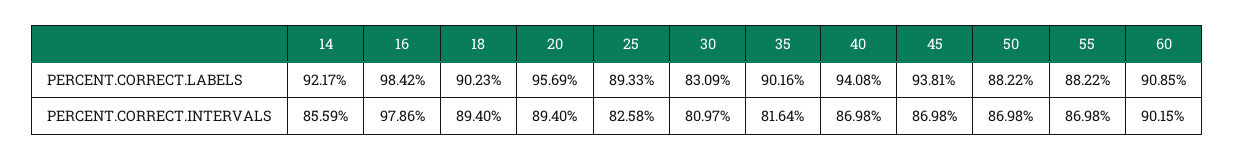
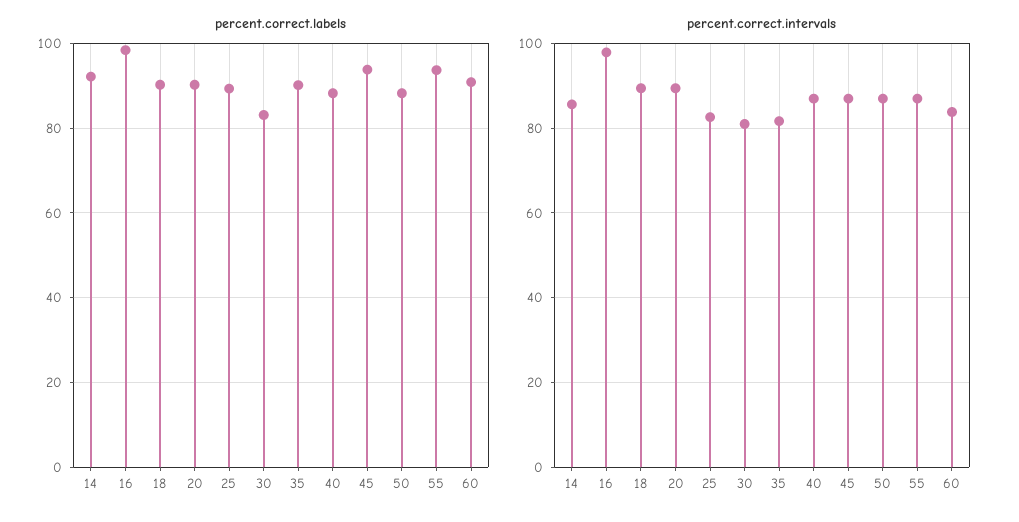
  {
    "PERCENT.CORRECT.LABELS": {
      "14": 92.17,
      "16": 98.42,
      "18": 90.23,
-     "20": 95.69,
+     "20": 90,
      "25": 89.33,
      "30": 83.09,
      "35": 90.16,
-     "40": 94.08,
+     "40": 88,
      "45": 93.81,
      "50": 88.22,
-     "55": 88.22,
+     "55": 94,
      "60": 90.85
    },
    "PERCENT.CORRECT.INTERVALS": {
      "14": 85.59,
      "16": 97.86,
      "18": 89.4,
      "20": 89.4,
      "25": 82.58,
      "30": 80.97,
      "35": 81.64,
      "40": 86.98,
      "45": 86.98,
      "50": 86.98,
      "55": 86.98,
-     "60": 90.15
+     "60": 84
    }
  }

